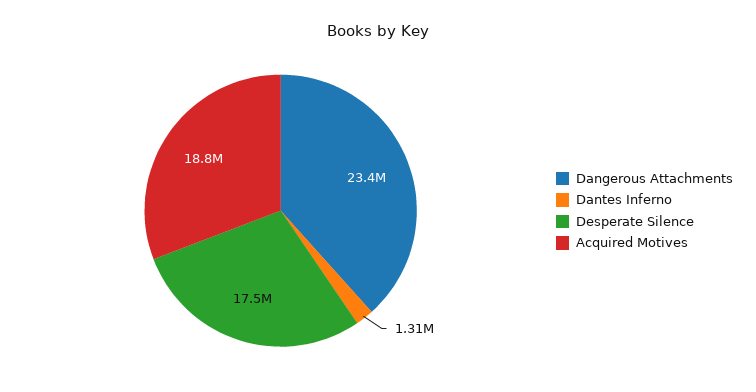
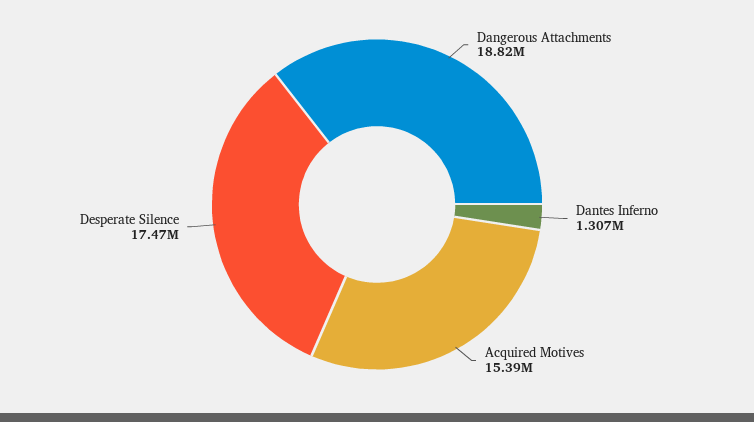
  {
-   "Dangerous Attachments": 23400000,
+   "Dangerous Attachments": 18820000,
    "Dantes Inferno": 1307000,
    "Desperate Silence": 17470000,
-   "Acquired Motives": 18800000
+   "Acquired Motives": 15390000
  }

